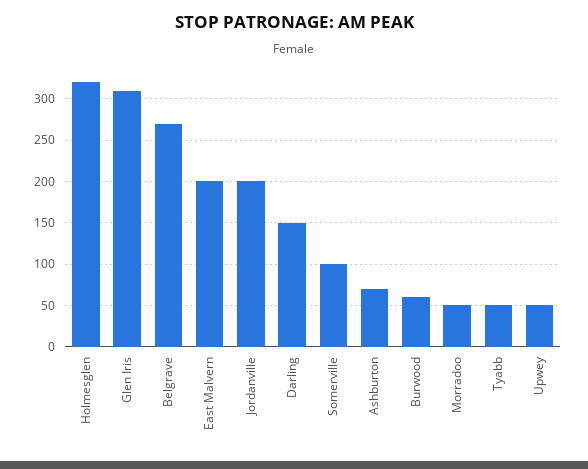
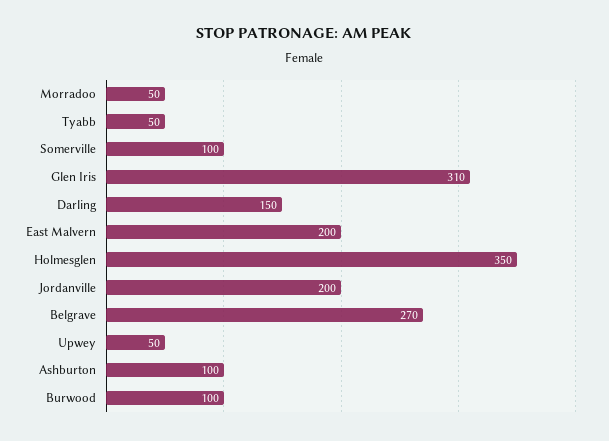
  {
-   "Holmesglen": 320,
+   "Holmesglen": 350,
    "Glen Iris": 310,
    "Belgrave": 270,
    "East Malvern": 200,
    "Jordanville": 200,
    "Darling": 150,
    "Somerville": 100,
-   "Ashburton": 70,
+   "Ashburton": 100,
-   "Burwood": 60,
+   "Burwood": 100,
    "Morradoo": 50,
    "Tyabb": 50,
    "Upwey": 50
  }

